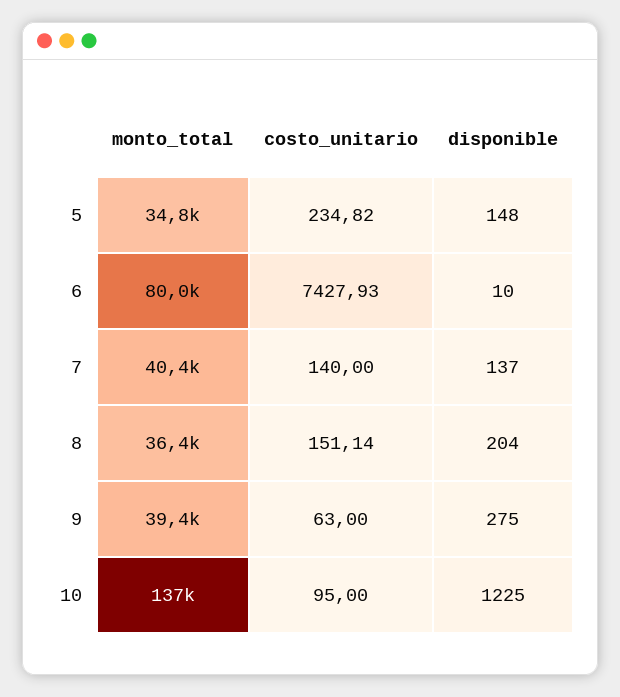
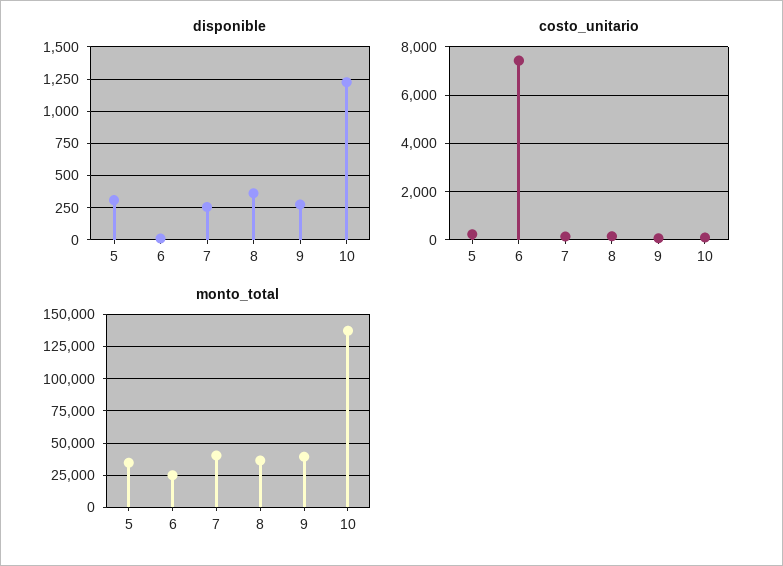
  {
    "monto_total": {
      "5": 34800,
-     "6": 80000,
+     "6": 25000,
      "7": 40400,
      "8": 36400,
      "9": 39400,
      "10": 137000
    },
    "costo_unitario": {
      "5": 234.82,
      "6": 7427.93,
      "7": 140,
      "8": 151.14,
      "9": 63,
      "10": 95
    },
    "disponible": {
-     "5": 148,
+     "5": 300,
      "6": 10,
-     "7": 137,
+     "7": 250,
-     "8": 204,
+     "8": 350,
      "9": 275,
      "10": 1225
    }
  }

